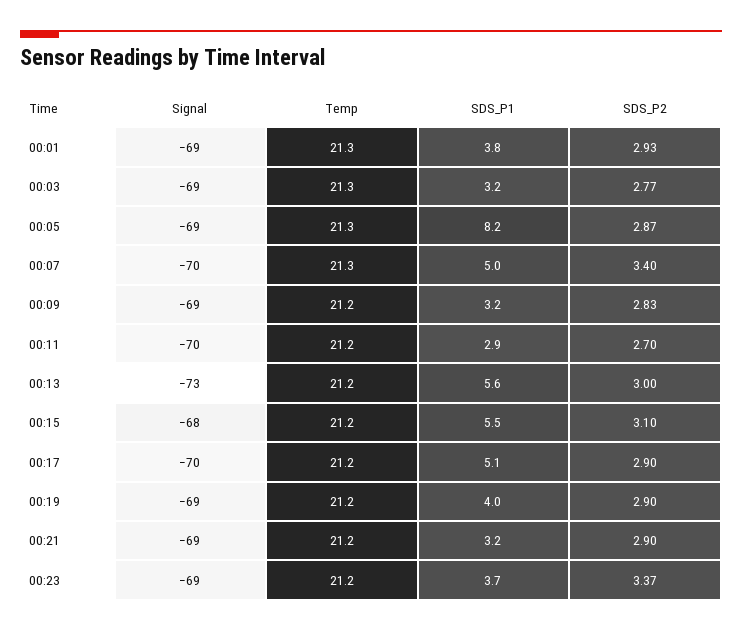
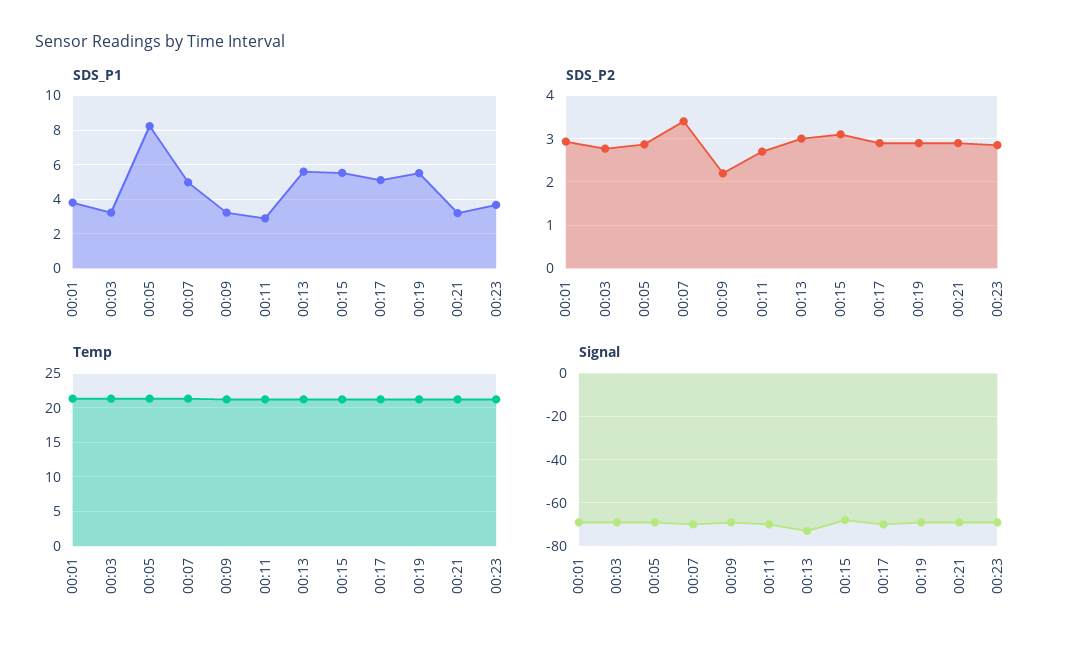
  {
    "Signal": {
      "00:01": -69,
      "00:03": -69,
      "00:05": -69,
      "00:07": -70,
      "00:09": -69,
      "00:11": -70,
      "00:13": -73,
      "00:15": -68,
      "00:17": -70,
      "00:19": -69,
      "00:21": -69,
      "00:23": -69
    },
    "Temp": {
      "00:01": 21.3,
      "00:03": 21.3,
      "00:05": 21.3,
      "00:07": 21.3,
      "00:09": 21.2,
      "00:11": 21.2,
      "00:13": 21.2,
      "00:15": 21.2,
      "00:17": 21.2,
      "00:19": 21.2,
      "00:21": 21.2,
      "00:23": 21.2
    },
    "SDS_P1": {
      "00:01": 3.8,
      "00:03": 3.2,
      "00:05": 8.2,
      "00:07": 5,
      "00:09": 3.2,
      "00:11": 2.9,
      "00:13": 5.6,
      "00:15": 5.5,
      "00:17": 5.1,
-     "00:19": 4,
+     "00:19": 5.5,
      "00:21": 3.2,
      "00:23": 3.7
    },
    "SDS_P2": {
      "00:01": 2.93,
      "00:03": 2.77,
      "00:05": 2.87,
      "00:07": 3.4,
-     "00:09": 2.83,
+     "00:09": 2.2,
      "00:11": 2.7,
      "00:13": 3,
      "00:15": 3.1,
      "00:17": 2.9,
      "00:19": 2.9,
      "00:21": 2.9,
-     "00:23": 3.37
+     "00:23": 2.8
    }
  }

